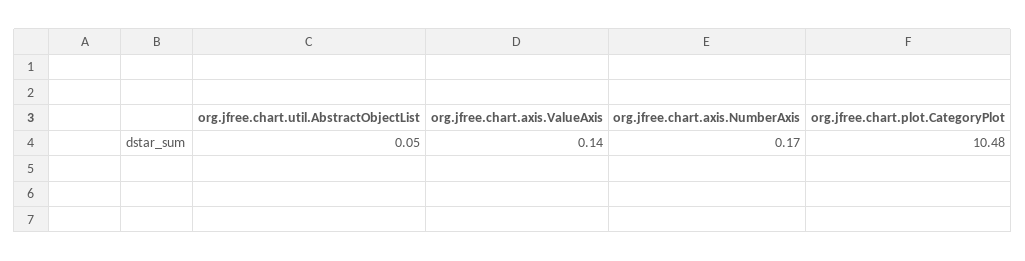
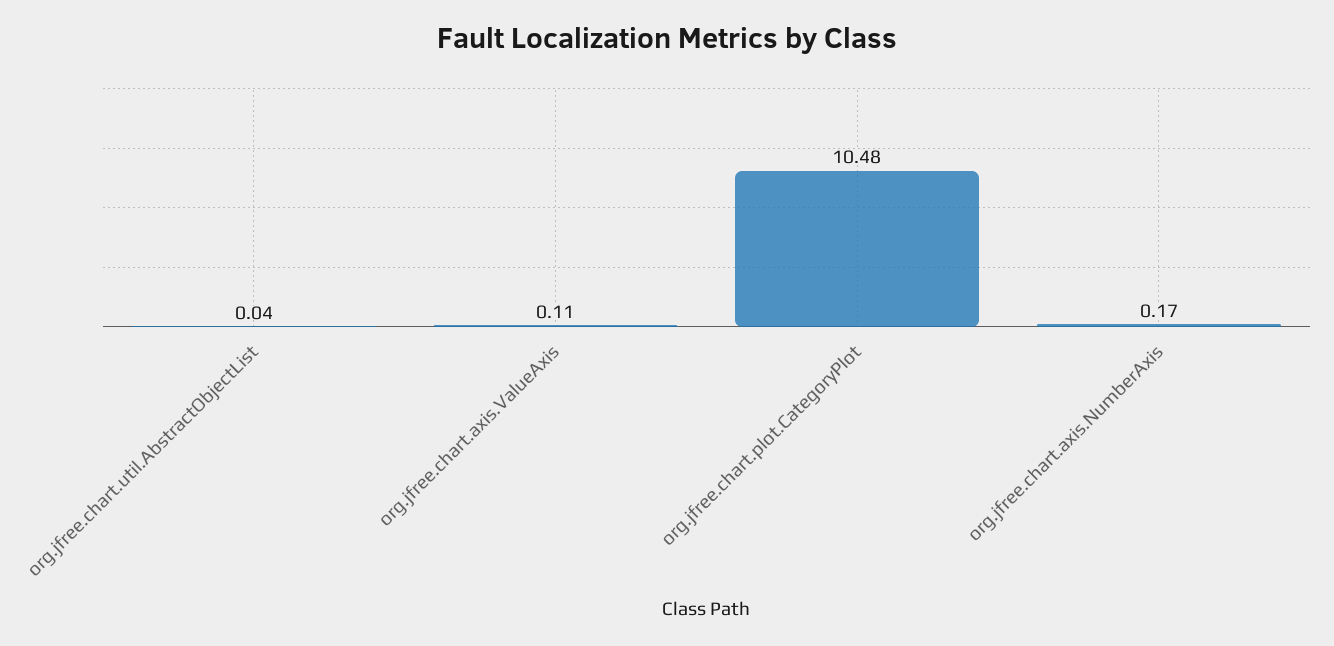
  {
-   "org.jfree.chart.util.AbstractObjectList": 0.05,
+   "org.jfree.chart.util.AbstractObjectList": 0.04,
-   "org.jfree.chart.axis.ValueAxis": 0.14,
+   "org.jfree.chart.axis.ValueAxis": 0.11,
    "org.jfree.chart.axis.NumberAxis": 0.17,
    "org.jfree.chart.plot.CategoryPlot": 10.48
  }

